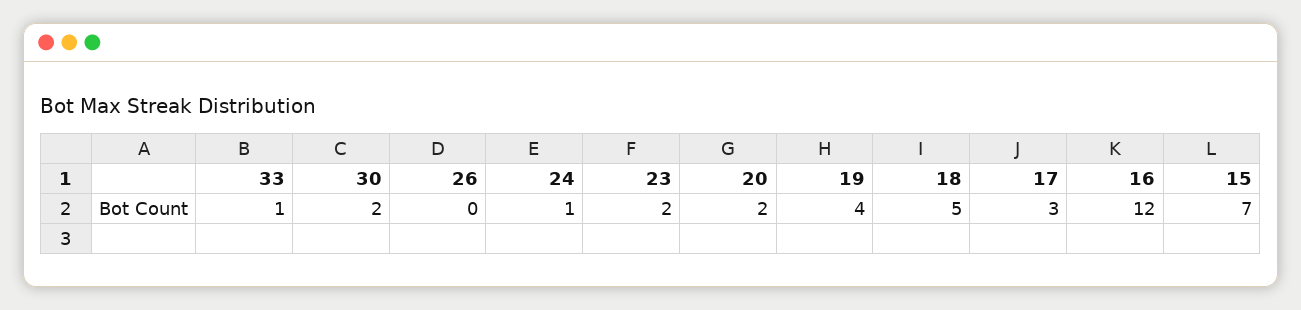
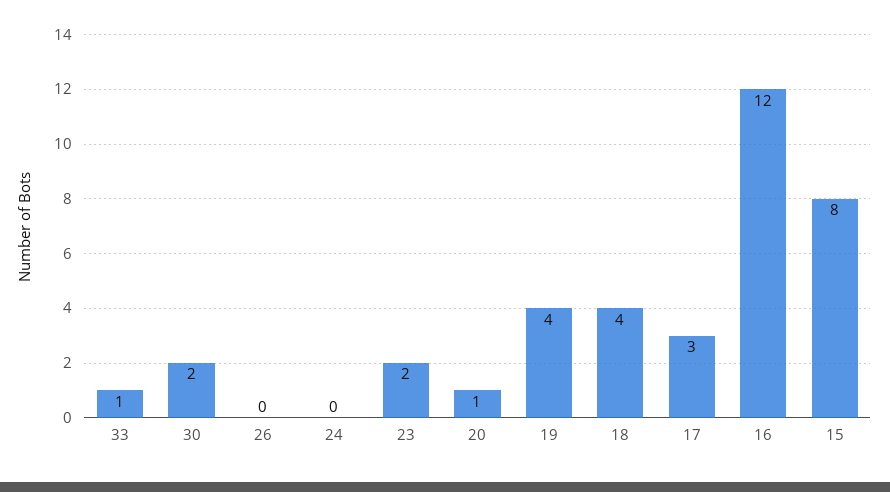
  {
    "33": 1,
    "30": 2,
    "26": 0,
-   "24": 1,
+   "24": 0,
    "23": 2,
-   "20": 2,
+   "20": 1,
    "19": 4,
-   "18": 5,
+   "18": 4,
    "17": 3,
    "16": 12,
-   "15": 7
+   "15": 8
  }

